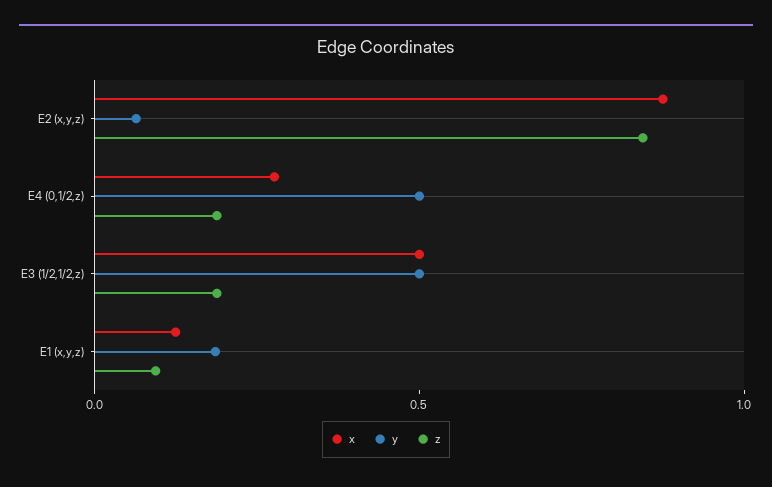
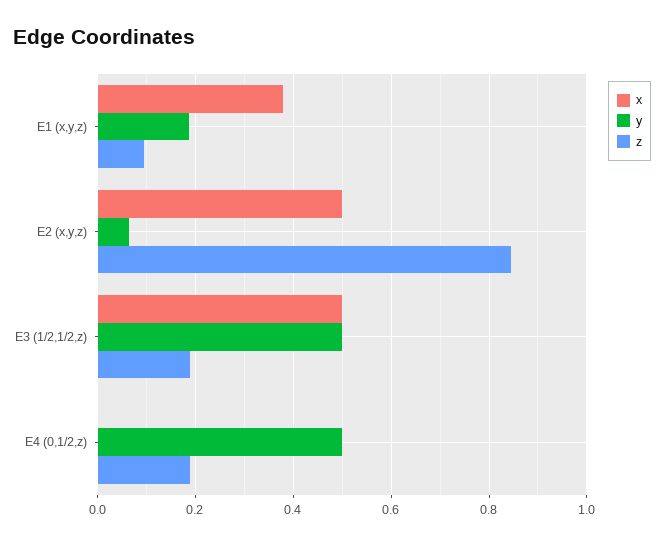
  {
    "x": {
-     "E2 (x,y,z)": 0.9,
+     "E2 (x,y,z)": 0.5,
-     "E4 (0,1/2,z)": 0.3,
+     "E4 (0,1/2,z)": 0,
      "E3 (1/2,1/2,z)": 0.5,
-     "E1 (x,y,z)": 0.1
+     "E1 (x,y,z)": 0.38
    },
    "y": {
      "E2 (x,y,z)": 0.06,
      "E4 (0,1/2,z)": 0.5,
      "E3 (1/2,1/2,z)": 0.5,
      "E1 (x,y,z)": 0.18
    },
    "z": {
      "E2 (x,y,z)": 0.84,
      "E4 (0,1/2,z)": 0.18,
      "E3 (1/2,1/2,z)": 0.18,
      "E1 (x,y,z)": 0.1
    }
  }

